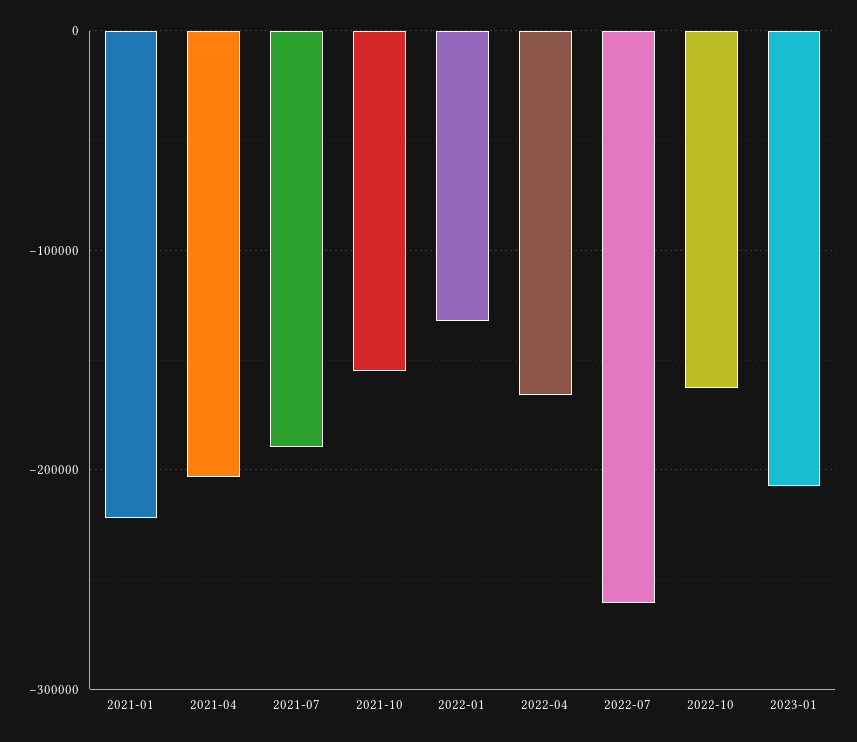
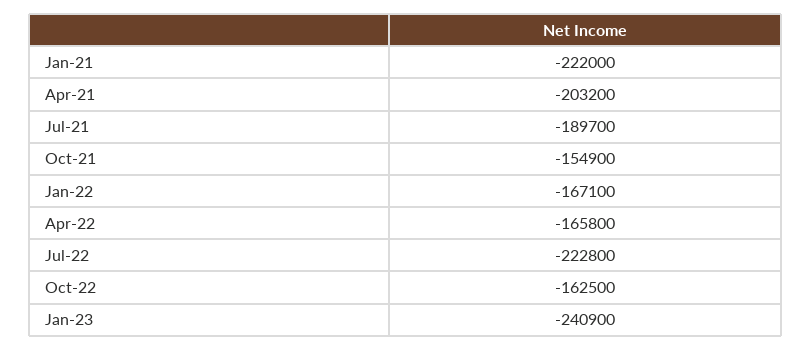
  {
    "2021-01": -222000,
    "2021-04": -203200,
    "2021-07": -189700,
    "2021-10": -154900,
-   "2022-01": -130000,
+   "2022-01": -167100,
    "2022-04": -165800,
-   "2022-07": -260000,
+   "2022-07": -222800,
    "2022-10": -162500,
-   "2023-01": -210000
+   "2023-01": -240900
  }

